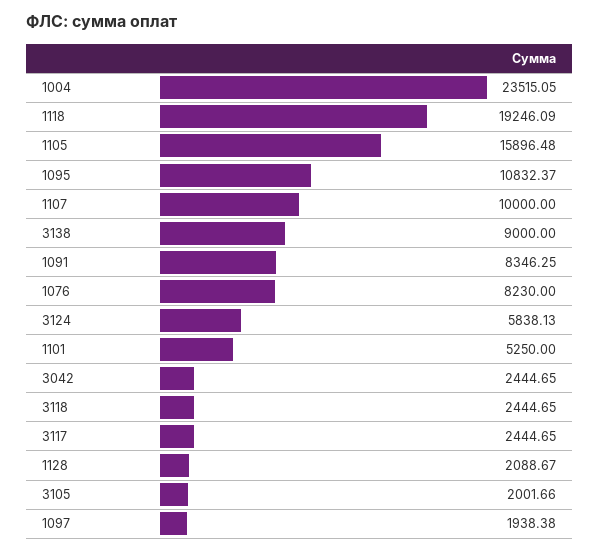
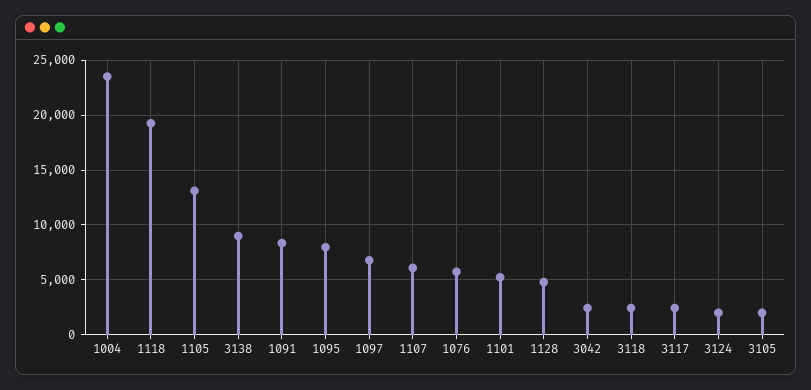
  {
    "1004": 23515.05,
    "1118": 19246.09,
-   "1105": 15896.48,
+   "1105": 13000,
-   "1095": 10832.37,
+   "1095": 8000,
-   "1107": 10000,
+   "1107": 6000,
    "3138": 9000,
    "1091": 8346.25,
-   "1076": 8230,
+   "1076": 6000,
-   "3124": 5838.13,
+   "3124": 2000,
    "1101": 5250,
    "3042": 2444.65,
    "3118": 2444.65,
    "3117": 2444.65,
-   "1128": 2088.67,
+   "1128": 5000,
    "3105": 2001.66,
-   "1097": 1938.38
+   "1097": 7000
  }

